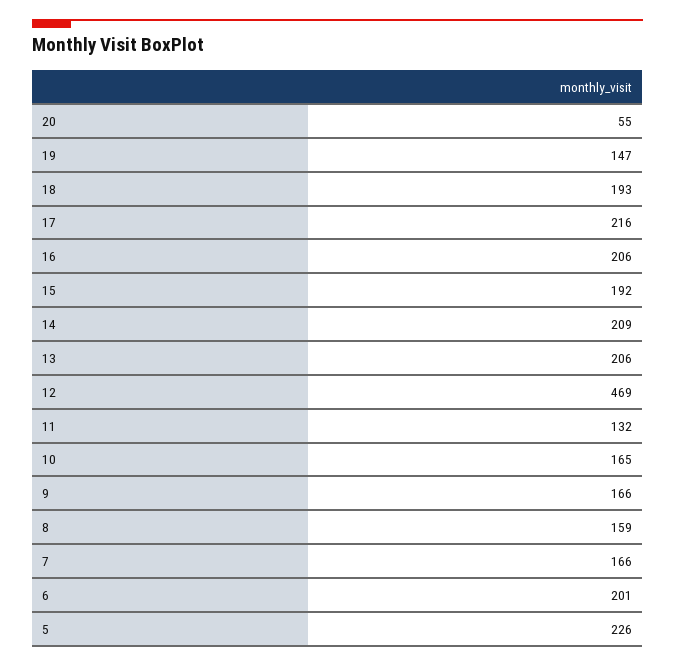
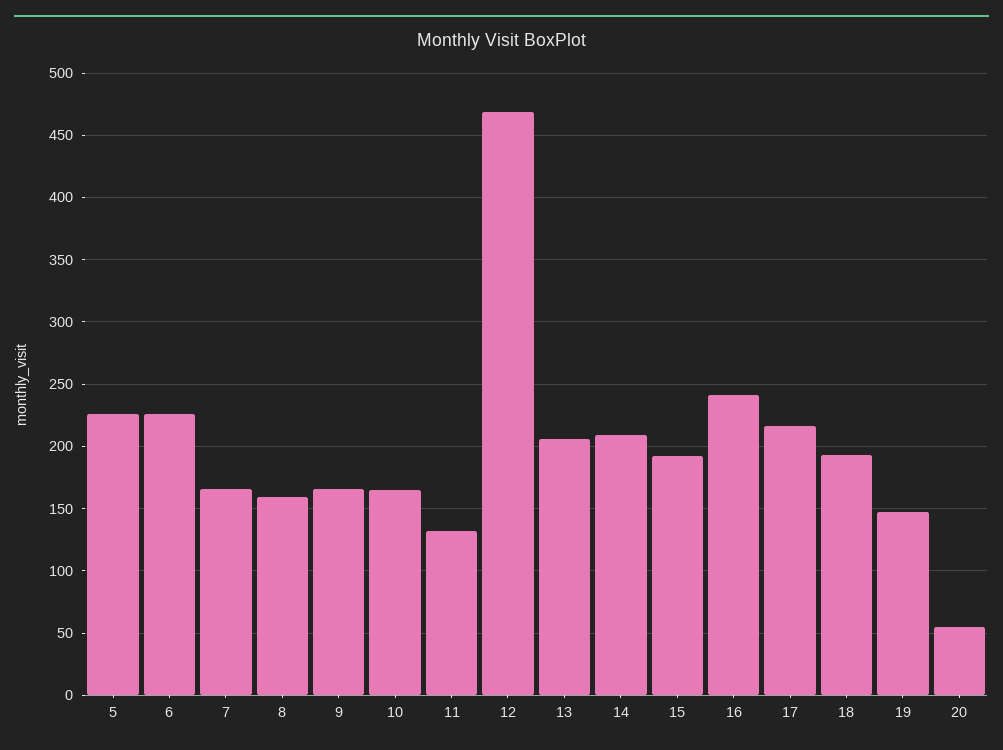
  {
    "20": 55,
    "19": 147,
    "18": 193,
    "17": 216,
-   "16": 206,
+   "16": 240,
    "15": 192,
    "14": 209,
    "13": 206,
    "12": 469,
    "11": 132,
    "10": 165,
    "9": 166,
    "8": 159,
    "7": 166,
-   "6": 201,
+   "6": 225,
    "5": 226
  }

